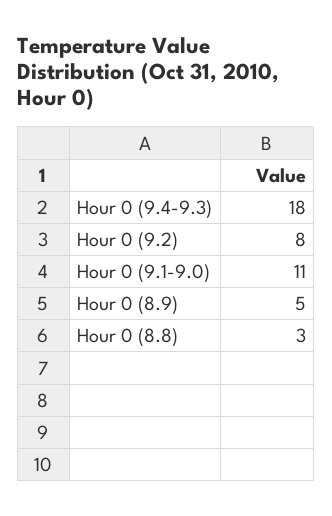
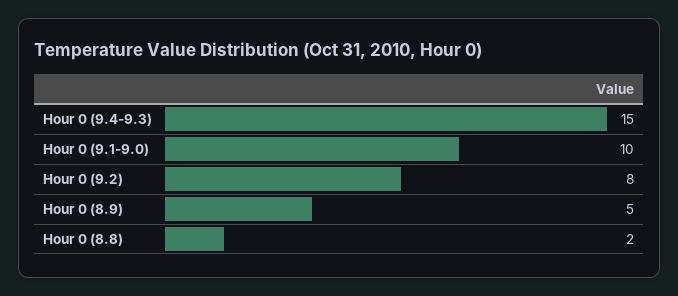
  {
-   "Hour 0 (9.4-9.3)": 18,
+   "Hour 0 (9.4-9.3)": 15,
    "Hour 0 (9.2)": 8,
-   "Hour 0 (9.1-9.0)": 11,
+   "Hour 0 (9.1-9.0)": 10,
    "Hour 0 (8.9)": 5,
-   "Hour 0 (8.8)": 3
+   "Hour 0 (8.8)": 2
  }

